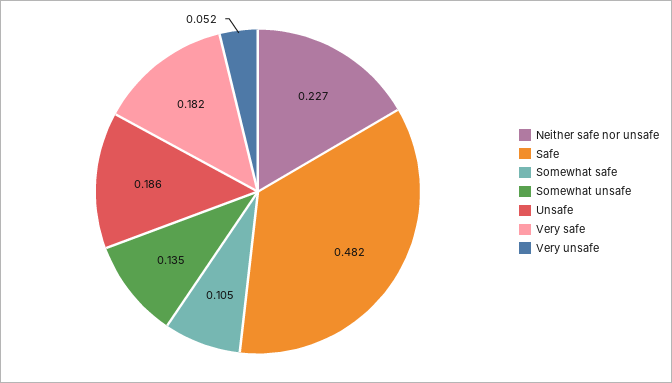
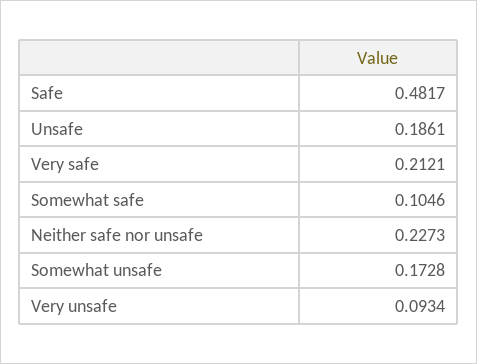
  {
    "Neither safe nor unsafe": 0.2273,
    "Safe": 0.4817,
    "Somewhat safe": 0.1046,
-   "Somewhat unsafe": 0.135,
+   "Somewhat unsafe": 0.1728,
    "Unsafe": 0.1861,
-   "Very safe": 0.182,
+   "Very safe": 0.2121,
-   "Very unsafe": 0.052
+   "Very unsafe": 0.0934
  }

